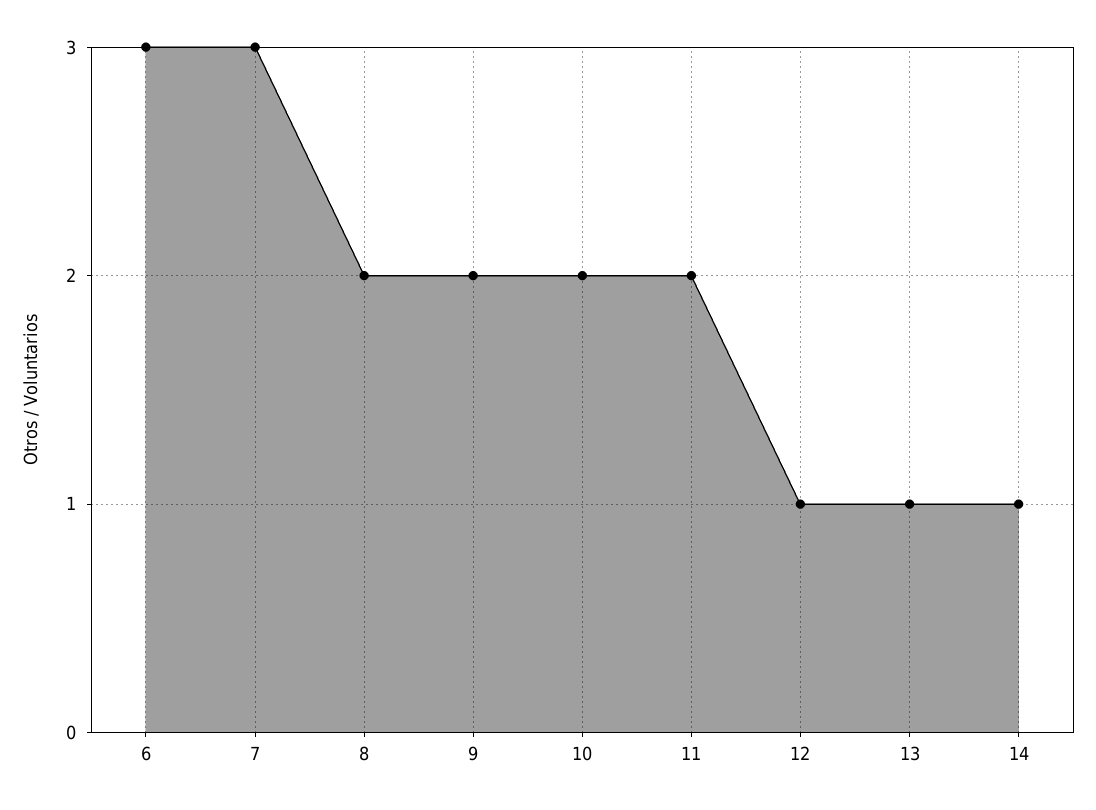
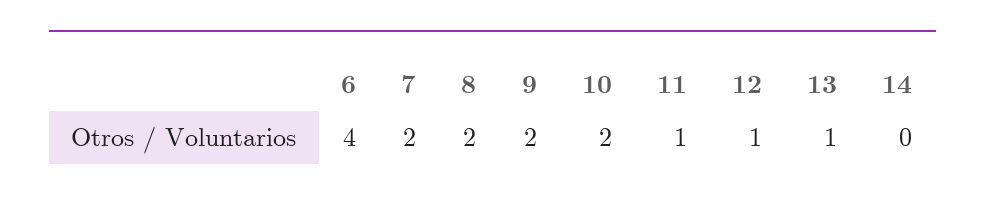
  {
-   "6": 3,
+   "6": 4,
-   "7": 3,
+   "7": 2,
    "8": 2,
    "9": 2,
    "10": 2,
-   "11": 2,
+   "11": 1,
    "12": 1,
    "13": 1,
-   "14": 1
+   "14": 0
  }

